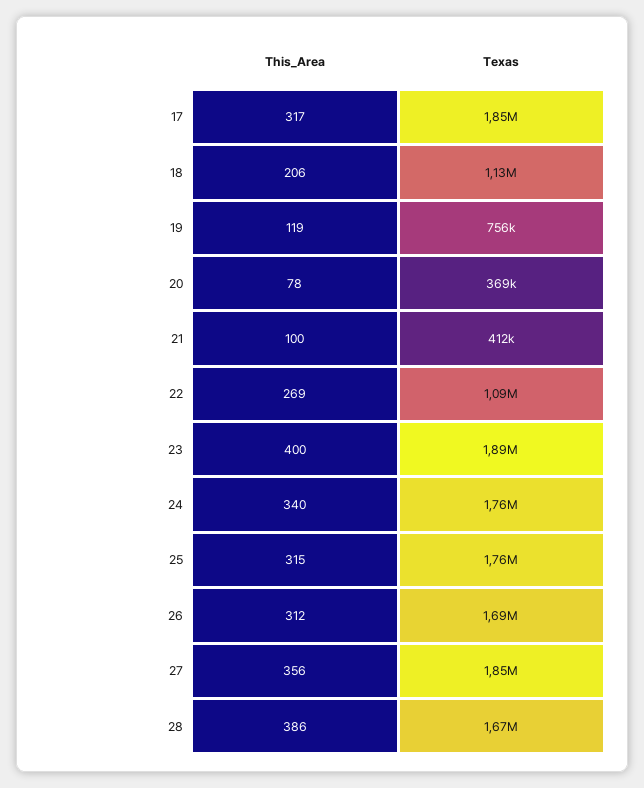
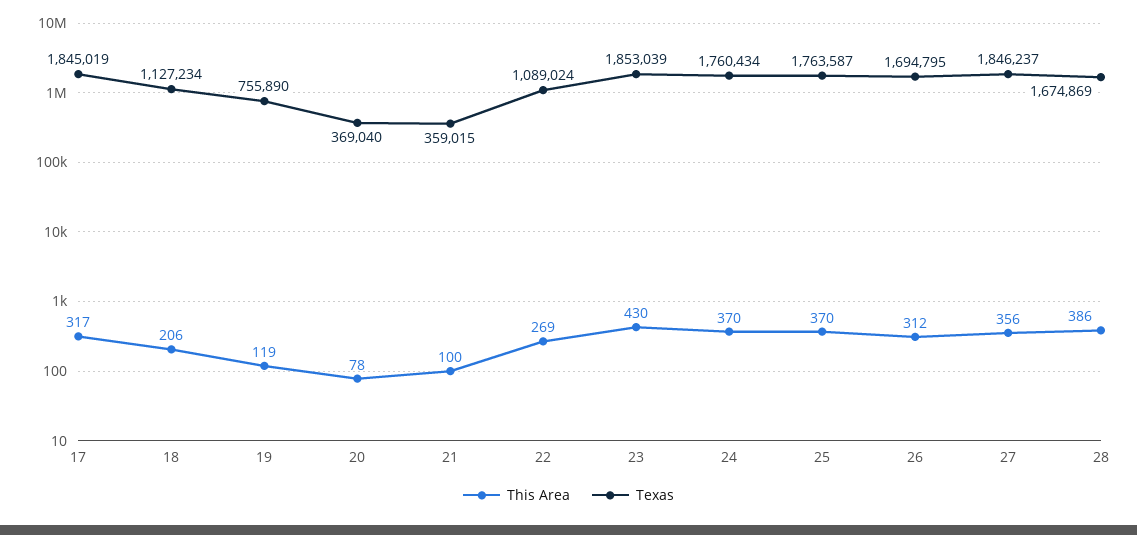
  {
    "This_Area": {
      "17": 317,
      "18": 206,
      "19": 119,
      "20": 78,
      "21": 100,
      "22": 269,
-     "23": 400,
+     "23": 430,
-     "24": 340,
+     "24": 370,
-     "25": 315,
+     "25": 370,
      "26": 312,
      "27": 356,
      "28": 386
    },
    "Texas": {
      "17": 1845019,
      "18": 1127234,
      "19": 755890,
      "20": 369040,
-     "21": 412000,
+     "21": 359015,
      "22": 1089024,
-     "23": 1890000,
+     "23": 1853039,
      "24": 1760434,
      "25": 1763587,
      "26": 1694795,
      "27": 1846237,
      "28": 1674869
    }
  }

